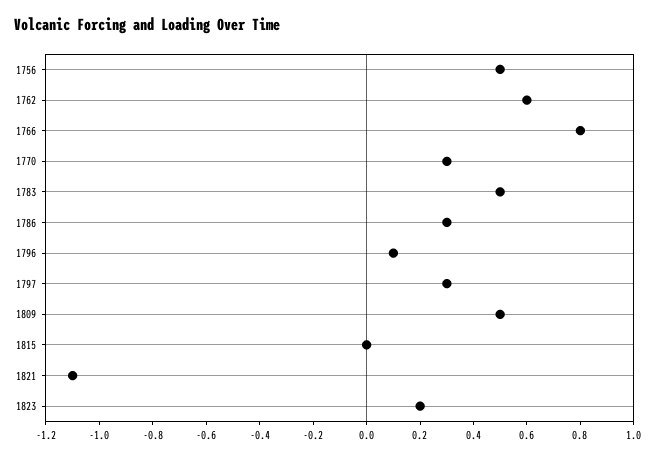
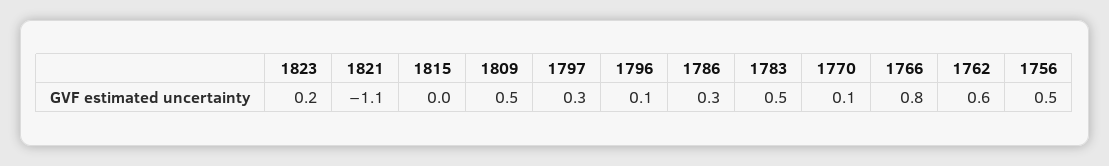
  {
    "1756": 0.5,
    "1762": 0.6,
    "1766": 0.8,
-   "1770": 0.3,
+   "1770": 0.1,
    "1783": 0.5,
    "1786": 0.3,
    "1796": 0.1,
    "1797": 0.3,
    "1809": 0.5,
    "1815": 0,
    "1821": -1.1,
    "1823": 0.2
  }

